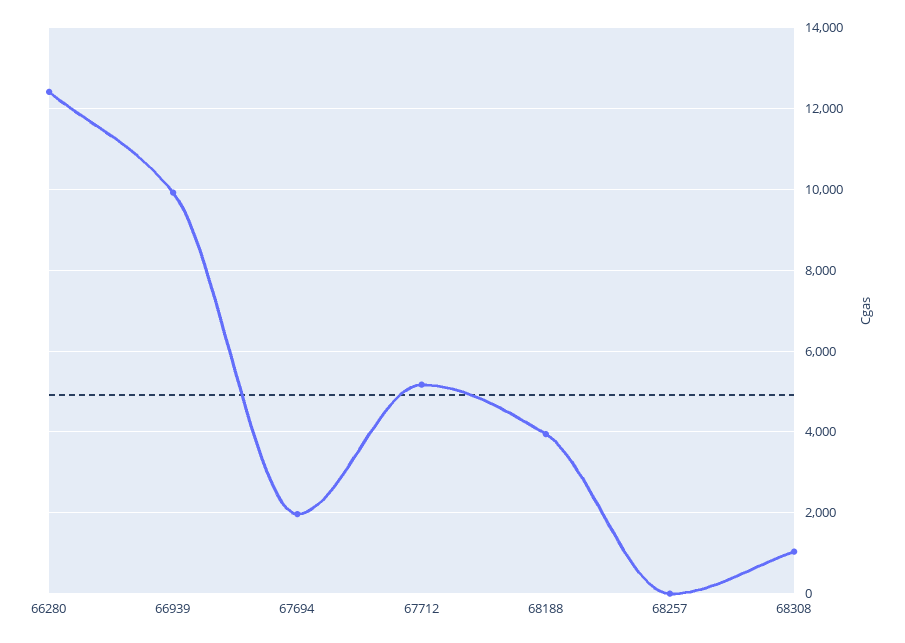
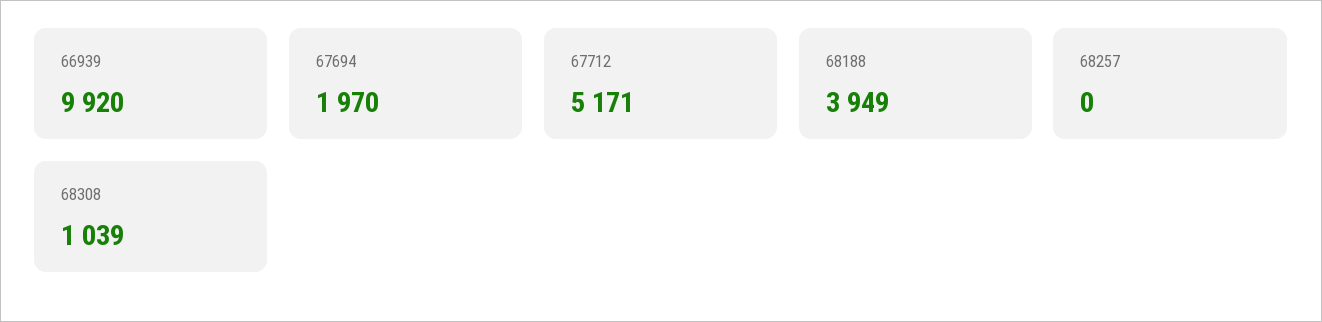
  {
-   "66280": 12400,
    "66939": 9920,
    "67694": 1970,
    "67712": 5171,
    "68188": 3949,
    "68257": 0,
    "68308": 1039
  }

